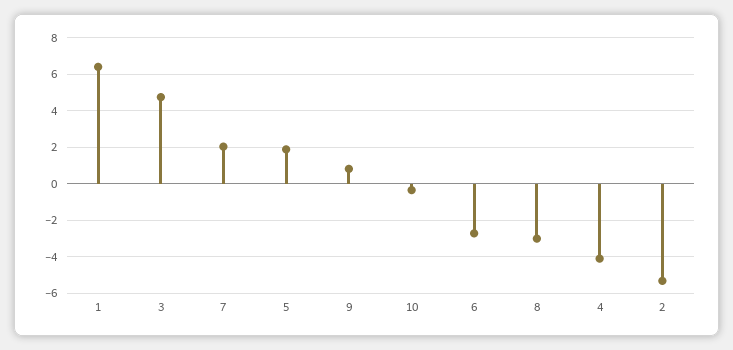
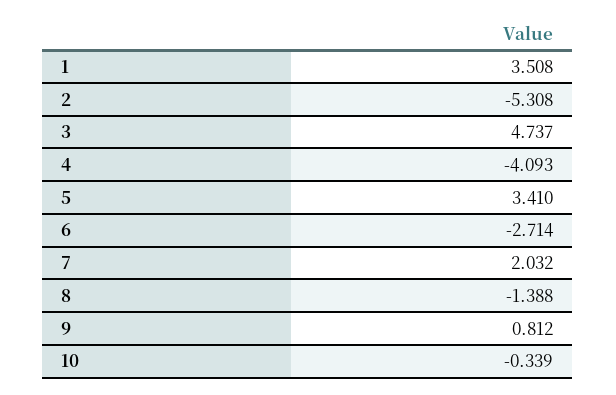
  {
-   "1": 6.5,
+   "1": 3.508,
    "3": 4.737,
    "7": 2.032,
-   "5": 2,
+   "5": 3.41,
    "9": 0.812,
    "10": -0.339,
    "6": -2.714,
-   "8": -3,
+   "8": -1.388,
    "4": -4.093,
    "2": -5.308
  }

